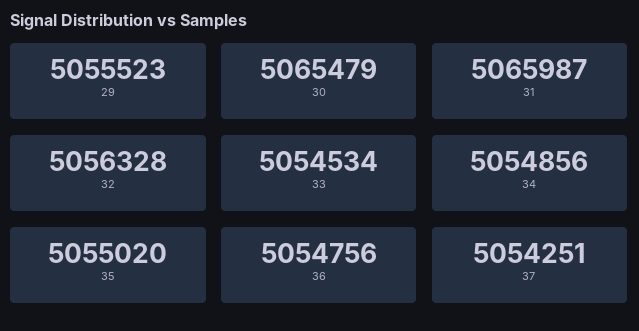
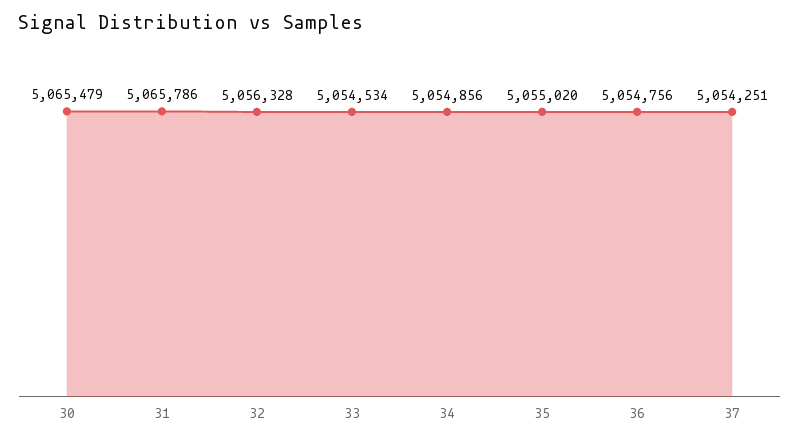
  {
-   "29": 5055523,
    "30": 5065479,
-   "31": 5065987,
+   "31": 5065786,
    "32": 5056328,
    "33": 5054534,
    "34": 5054856,
    "35": 5055020,
    "36": 5054756,
    "37": 5054251
  }

